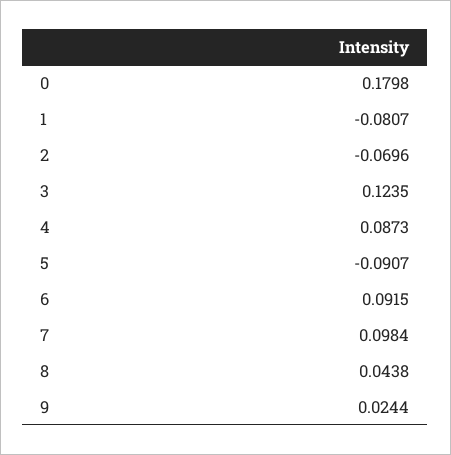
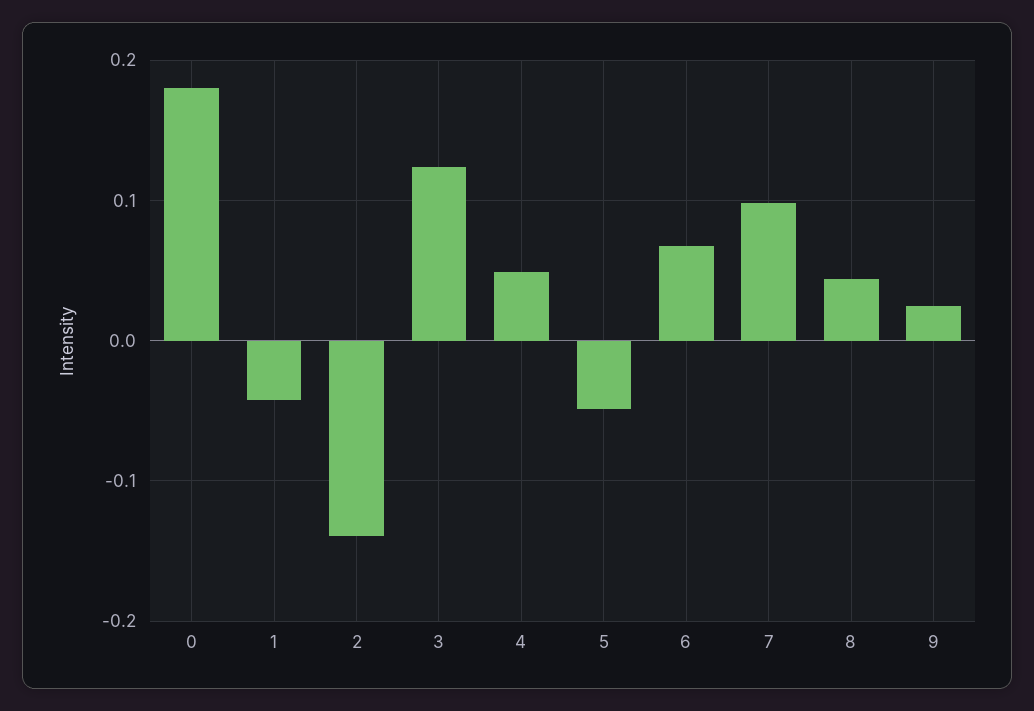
  {
    "0": 0.1798,
-   "1": -0.0807,
+   "1": -0.04,
-   "2": -0.0696,
+   "2": -0.14,
    "3": 0.1235,
-   "4": 0.0873,
+   "4": 0.05,
-   "5": -0.0907,
+   "5": -0.05,
-   "6": 0.0915,
+   "6": 0.07,
    "7": 0.0984,
    "8": 0.0438,
    "9": 0.0244
  }

